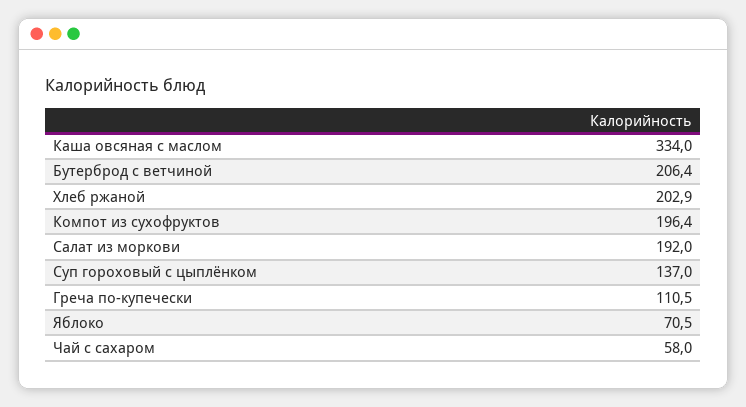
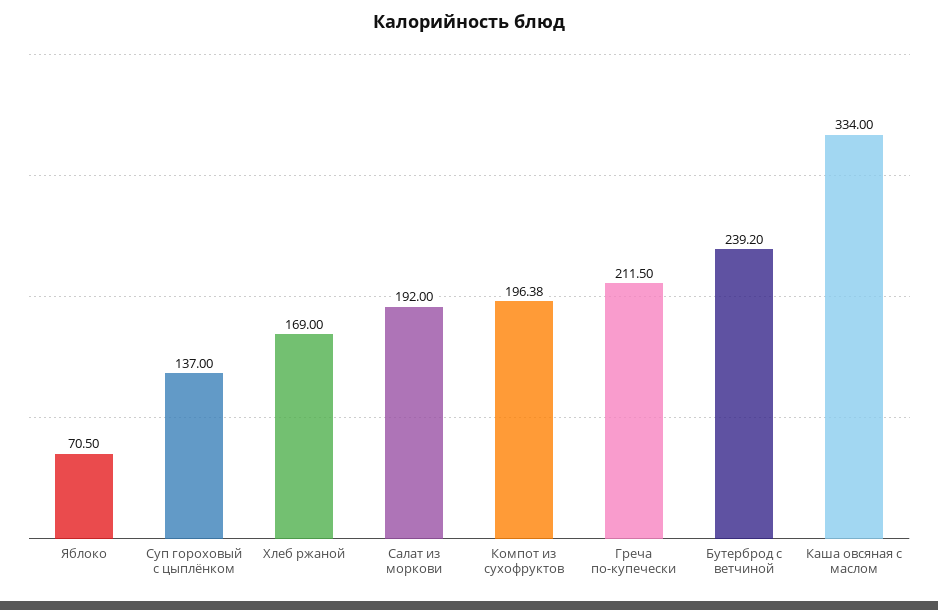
  {
    "Каша овсяная с маслом": 334,
-   "Бутерброд с ветчиной": 206.4,
+   "Бутерброд с ветчиной": 239.2,
-   "Хлеб ржаной": 202.9,
+   "Хлеб ржаной": 169,
    "Компот из сухофруктов": 196.38,
    "Салат из моркови": 192,
    "Суп гороховый с цыплёнком": 137,
-   "Греча по-купечески": 110.5,
+   "Греча по-купечески": 211.5,
-   "Яблоко": 70.5,
+   "Яблоко": 70.5
-   "Чай с сахаром": 58
  }

